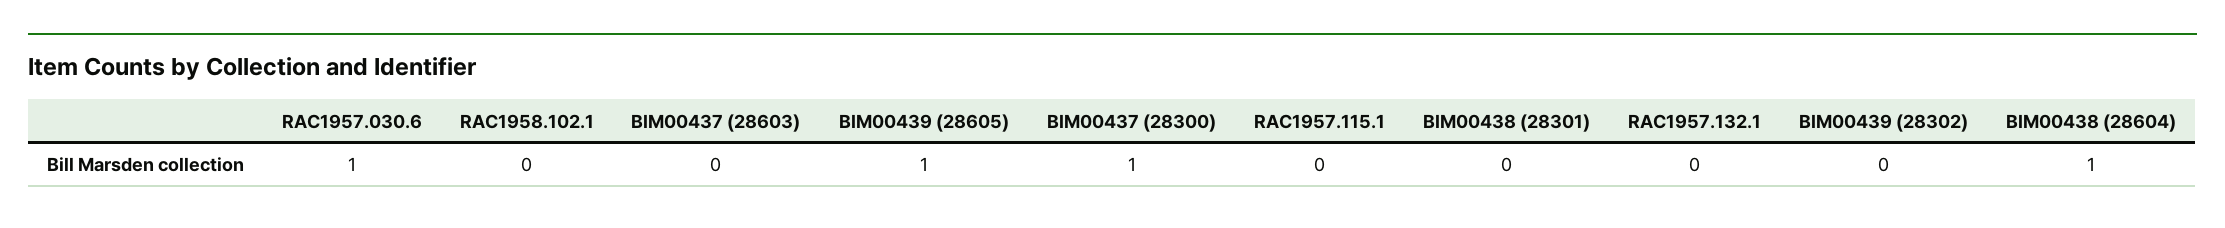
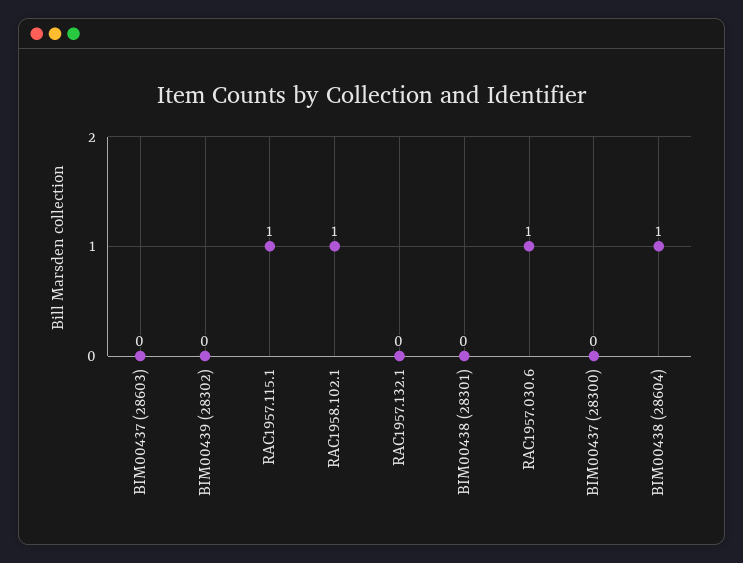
  {
    "RAC1957.030.6": 1,
-   "RAC1958.102.1": 0,
+   "RAC1958.102.1": 1,
    "BIM00437 (28603)": 0,
-   "BIM00439 (28605)": 1,
-   "BIM00437 (28300)": 1,
+   "BIM00437 (28300)": 0,
-   "RAC1957.115.1": 0,
+   "RAC1957.115.1": 1,
    "BIM00438 (28301)": 0,
    "RAC1957.132.1": 0,
    "BIM00439 (28302)": 0,
    "BIM00438 (28604)": 1
  }

